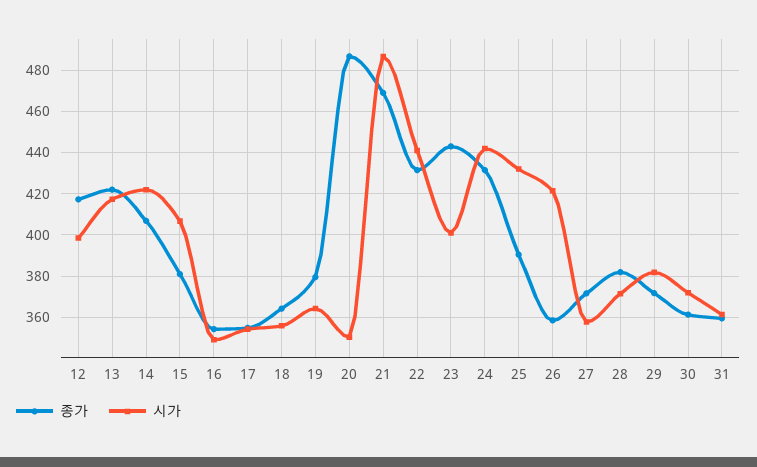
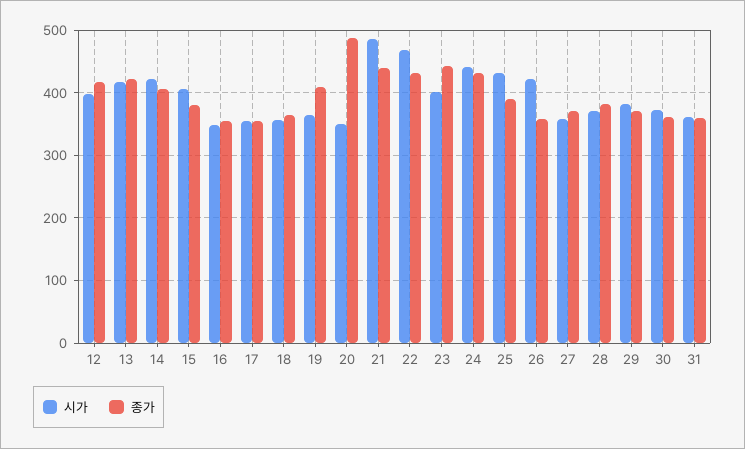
  {
    "종가": {
      "12": 415,
      "13": 420,
      "14": 405,
      "15": 380,
      "16": 355,
      "17": 355,
      "18": 365,
-     "19": 380,
+     "19": 410,
      "20": 485,
-     "21": 470,
+     "21": 440,
      "22": 430,
      "23": 445,
      "24": 430,
      "25": 390,
      "26": 360,
      "27": 370,
      "28": 380,
      "29": 370,
      "30": 360,
      "31": 360
    },
    "시가": {
      "12": 400,
      "13": 415,
      "14": 420,
      "15": 405,
      "16": 350,
      "17": 355,
      "18": 355,
      "19": 365,
      "20": 350,
      "21": 485,
-     "22": 440,
+     "22": 470,
      "23": 400,
      "24": 440,
      "25": 430,
      "26": 420,
      "27": 360,
      "28": 370,
      "29": 380,
      "30": 370,
      "31": 360
    }
  }

